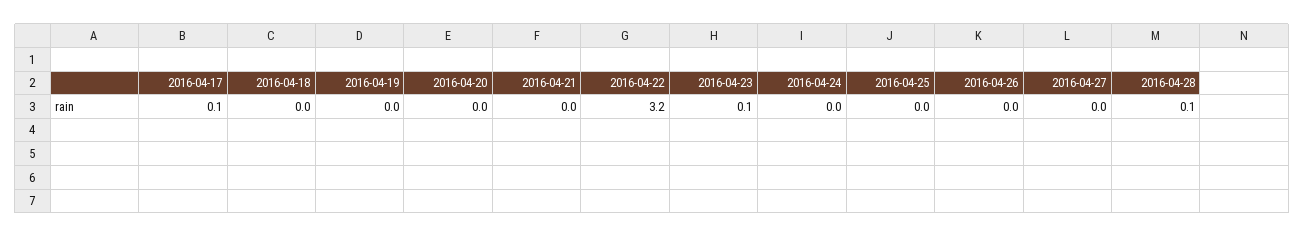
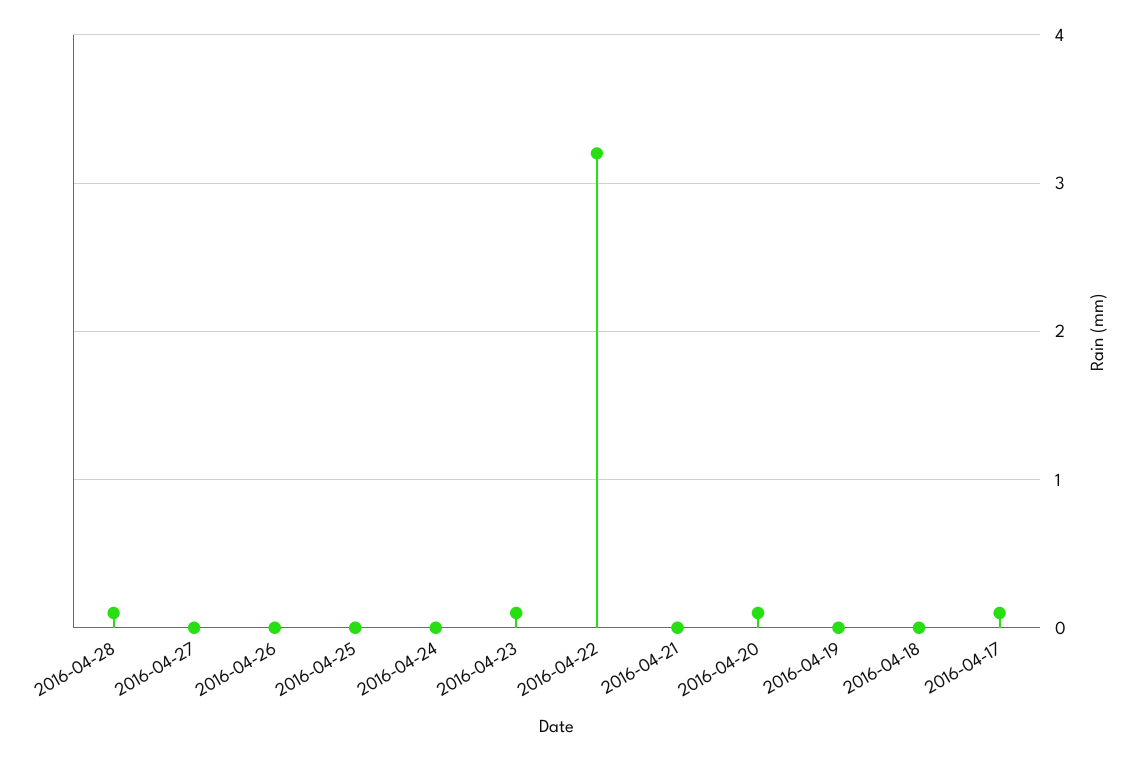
  {
    "2016-04-17": 0.1,
    "2016-04-18": 0,
    "2016-04-19": 0,
-   "2016-04-20": 0,
+   "2016-04-20": 0.1,
    "2016-04-21": 0,
    "2016-04-22": 3.2,
    "2016-04-23": 0.1,
    "2016-04-24": 0,
    "2016-04-25": 0,
    "2016-04-26": 0,
    "2016-04-27": 0,
    "2016-04-28": 0.1
  }

